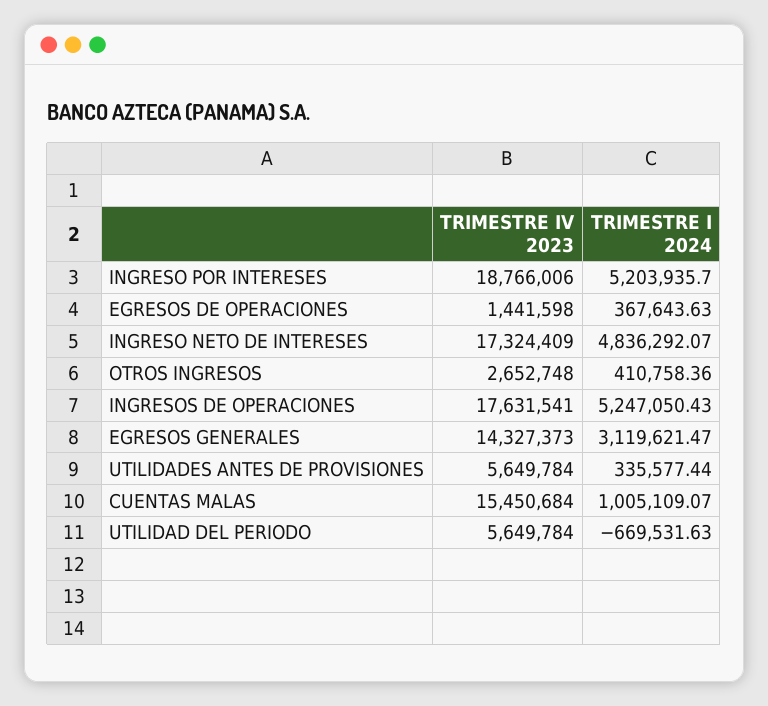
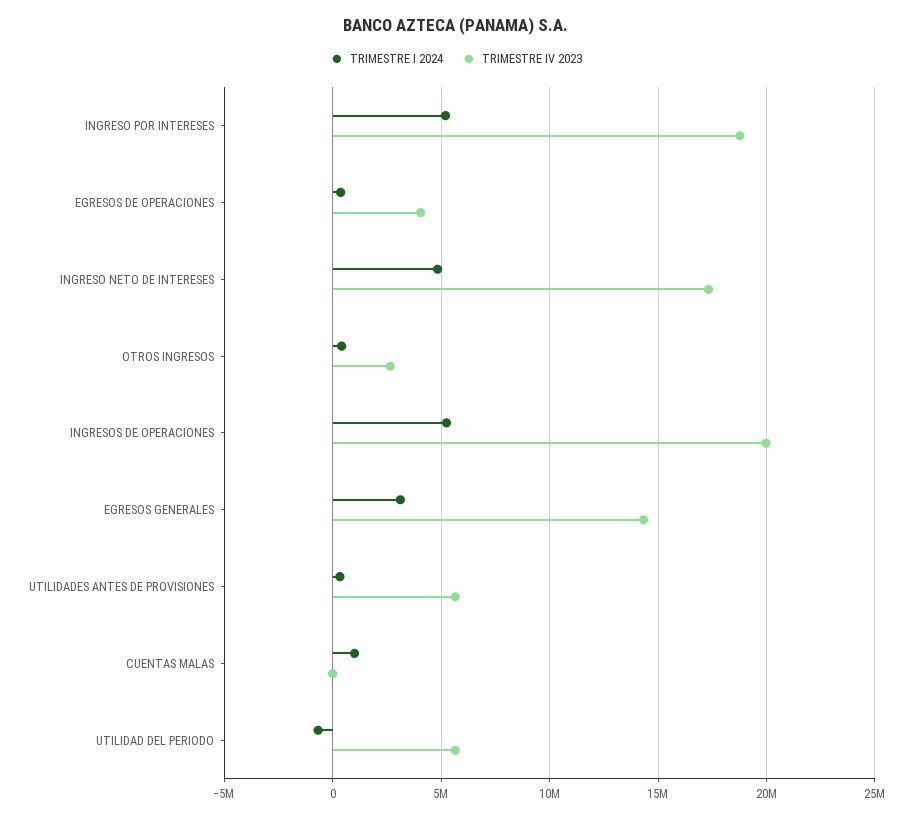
  {
    "TRIMESTRE IV 2023": {
      "INGRESO POR INTERESES": 18766006,
-     "EGRESOS DE OPERACIONES": 1441598,
+     "EGRESOS DE OPERACIONES": 4000000,
      "INGRESO NETO DE INTERESES": 17324409,
      "OTROS INGRESOS": 2652748,
-     "INGRESOS DE OPERACIONES": 17631541,
+     "INGRESOS DE OPERACIONES": 20000000,
      "EGRESOS GENERALES": 14327373,
      "UTILIDADES ANTES DE PROVISIONES": 5649784,
-     "CUENTAS MALAS": 15450684,
+     "CUENTAS MALAS": 0,
      "UTILIDAD DEL PERIODO": 5649784
    },
    "TRIMESTRE I 2024": {
      "INGRESO POR INTERESES": 5203935.7,
      "EGRESOS DE OPERACIONES": 367643.63,
      "INGRESO NETO DE INTERESES": 4836292.07,
      "OTROS INGRESOS": 410758.36,
      "INGRESOS DE OPERACIONES": 5247050.43,
      "EGRESOS GENERALES": 3119621.47,
      "UTILIDADES ANTES DE PROVISIONES": 335577.44,
      "CUENTAS MALAS": 1005109.07,
      "UTILIDAD DEL PERIODO": -669531.63
    }
  }

